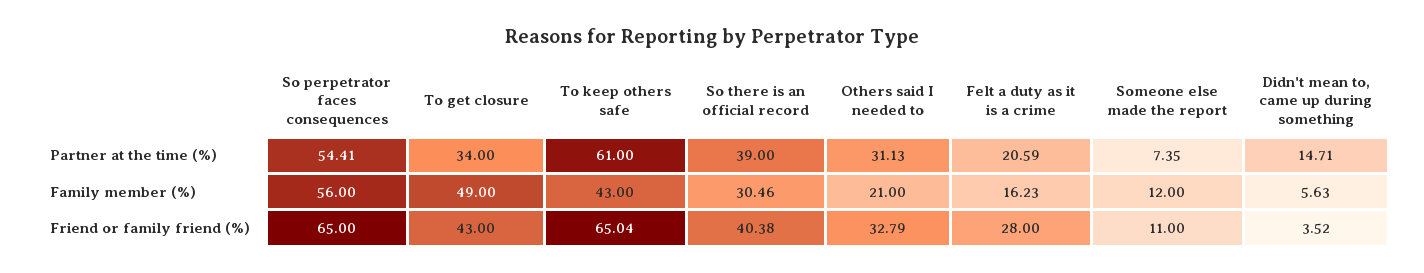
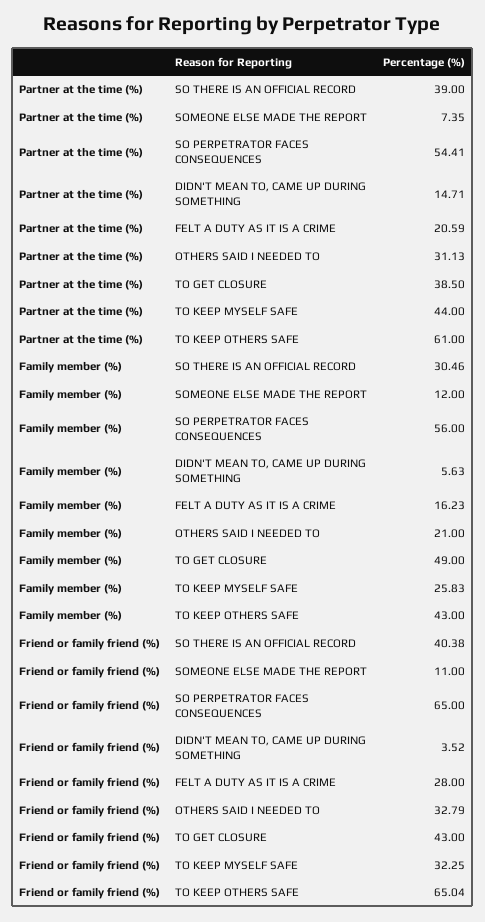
  {
    "So perpetrator faces consequences": {
      "Partner at the time (%)": 54.41,
      "Family member (%)": 56,
      "Friend or family friend (%)": 65
    },
    "To get closure": {
-     "Partner at the time (%)": 34,
+     "Partner at the time (%)": 38.5,
      "Family member (%)": 49,
      "Friend or family friend (%)": 43
    },
    "To keep others safe": {
      "Partner at the time (%)": 61,
      "Family member (%)": 43,
      "Friend or family friend (%)": 65.04
    },
    "So there is an official record": {
      "Partner at the time (%)": 39,
      "Family member (%)": 30.46,
      "Friend or family friend (%)": 40.38
    },
    "Others said I needed to": {
      "Partner at the time (%)": 31.13,
      "Family member (%)": 21,
      "Friend or family friend (%)": 32.79
    },
    "Felt a duty as it is a crime": {
      "Partner at the time (%)": 20.59,
      "Family member (%)": 16.23,
      "Friend or family friend (%)": 28
    },
    "Someone else made the report": {
      "Partner at the time (%)": 7.35,
      "Family member (%)": 12,
      "Friend or family friend (%)": 11
    },
    "Didn't mean to, came up during something": {
      "Partner at the time (%)": 14.71,
      "Family member (%)": 5.63,
      "Friend or family friend (%)": 3.52
-   }
+   },
+   "TO KEEP MYSELF SAFE": {
+     "Partner at the time (%)": 44,
+     "Family member (%)": 25.83,
+     "Friend or family friend (%)": 32.25
+   }
  }

